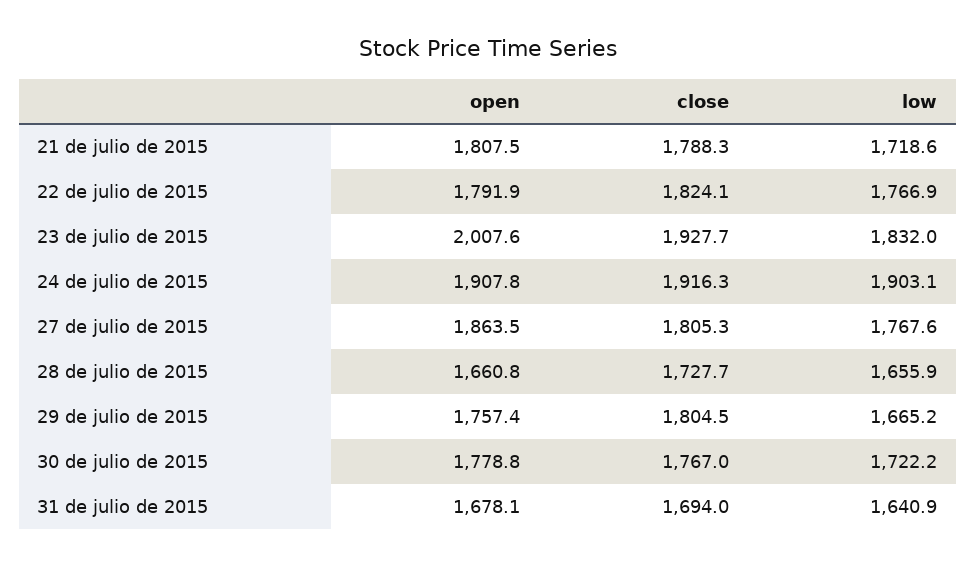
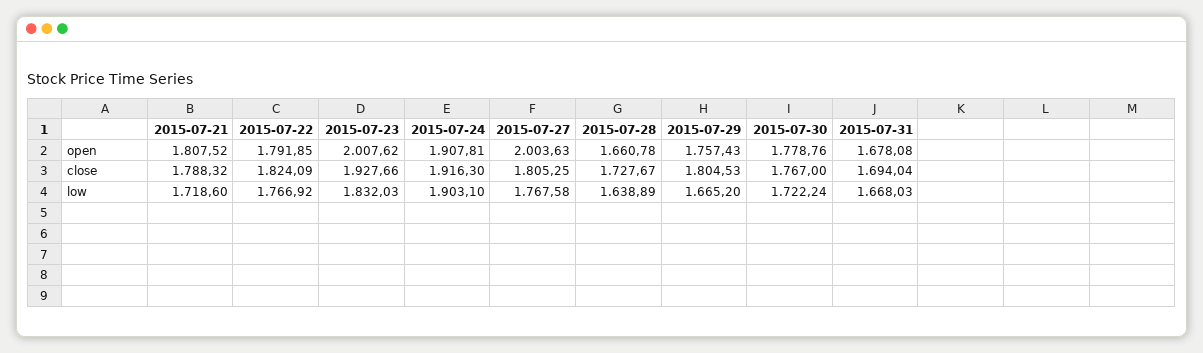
  {
    "open": {
      "21 de julio de 2015": 1807.52,
      "22 de julio de 2015": 1791.85,
      "23 de julio de 2015": 2007.62,
      "24 de julio de 2015": 1907.81,
-     "27 de julio de 2015": 1863.5,
+     "27 de julio de 2015": 2003.63,
      "28 de julio de 2015": 1660.78,
      "29 de julio de 2015": 1757.43,
      "30 de julio de 2015": 1778.76,
      "31 de julio de 2015": 1678.08
    },
    "close": {
      "21 de julio de 2015": 1788.32,
      "22 de julio de 2015": 1824.09,
      "23 de julio de 2015": 1927.66,
      "24 de julio de 2015": 1916.3,
      "27 de julio de 2015": 1805.25,
      "28 de julio de 2015": 1727.67,
      "29 de julio de 2015": 1804.53,
      "30 de julio de 2015": 1767,
      "31 de julio de 2015": 1694.04
    },
    "low": {
      "21 de julio de 2015": 1718.6,
      "22 de julio de 2015": 1766.92,
      "23 de julio de 2015": 1832.03,
      "24 de julio de 2015": 1903.1,
      "27 de julio de 2015": 1767.58,
-     "28 de julio de 2015": 1655.9,
+     "28 de julio de 2015": 1638.89,
      "29 de julio de 2015": 1665.2,
      "30 de julio de 2015": 1722.24,
-     "31 de julio de 2015": 1640.9
+     "31 de julio de 2015": 1668.03
    }
  }

